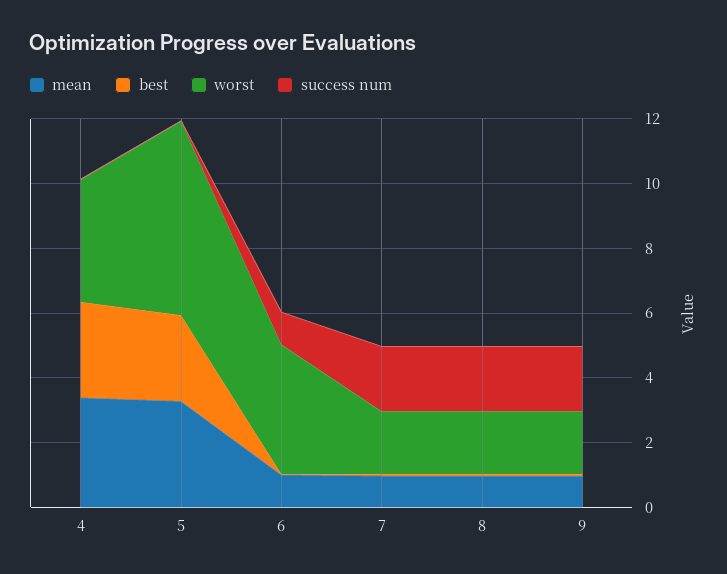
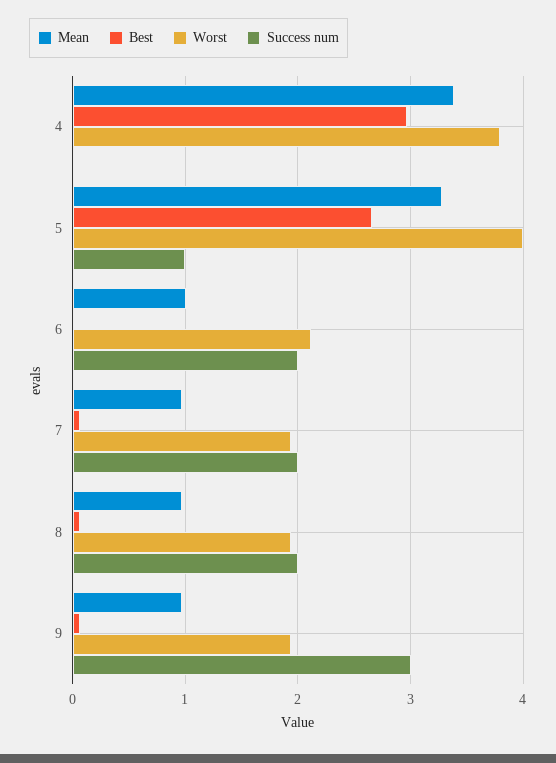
  {
    "mean": {
      "4": 3.4,
      "5": 3.3,
      "6": 1,
      "7": 1,
      "8": 1,
      "9": 1
    },
    "best": {
      "4": 3,
      "5": 2.7,
      "6": 0,
      "7": 0.1,
      "8": 0.1,
      "9": 0.1
    },
    "worst": {
      "4": 3.8,
-     "5": 6,
+     "5": 4,
-     "6": 4,
+     "6": 2.1,
      "7": 1.9,
      "8": 1.9,
      "9": 1.9
    },
    "success num": {
      "4": 0,
-     "5": 0,
+     "5": 1,
-     "6": 1,
+     "6": 2,
      "7": 2,
      "8": 2,
-     "9": 2
+     "9": 3
    }
  }

